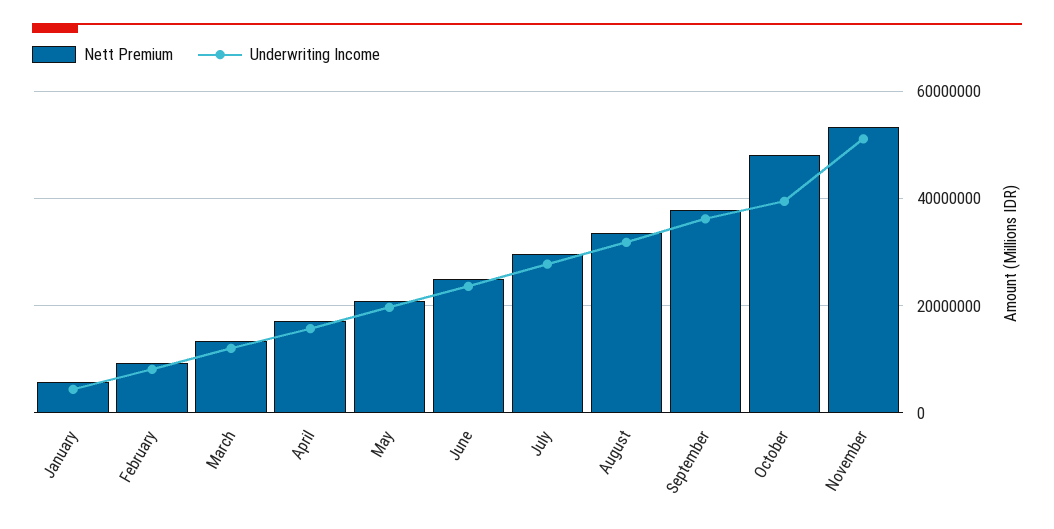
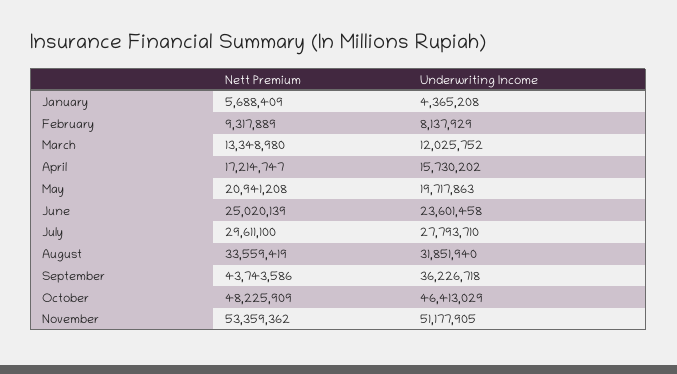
  {
    "Nett Premium": {
      "January": 5688409,
      "February": 9317889,
      "March": 13348980,
      "April": 17214747,
      "May": 20941208,
      "June": 25020139,
      "July": 29611100,
      "August": 33559419,
-     "September": 38000000,
+     "September": 43743586,
      "October": 48225909,
      "November": 53359362
    },
    "Underwriting Income": {
      "January": 4365208,
      "February": 8137929,
      "March": 12025752,
      "April": 15730202,
      "May": 19717863,
      "June": 23601458,
      "July": 27793710,
      "August": 31851940,
      "September": 36226718,
-     "October": 40000000,
+     "October": 46413029,
      "November": 51177905
    }
  }

